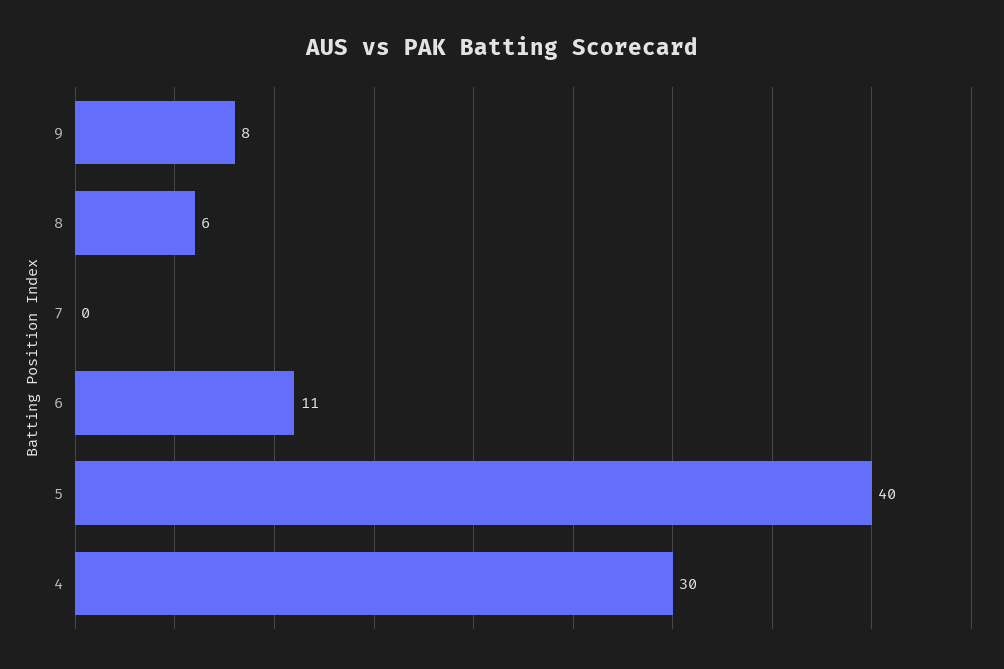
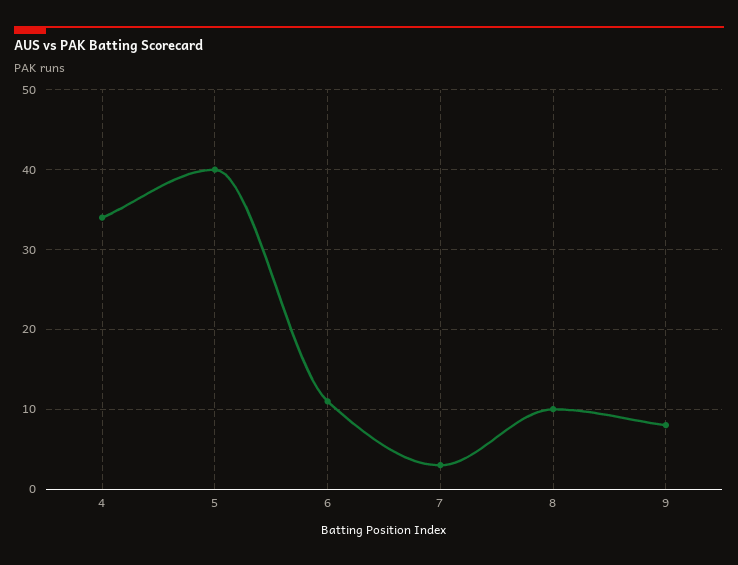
  {
    "9": 8,
-   "8": 6,
+   "8": 10,
-   "7": 0,
+   "7": 3,
    "6": 11,
    "5": 40,
-   "4": 30
+   "4": 34
  }

